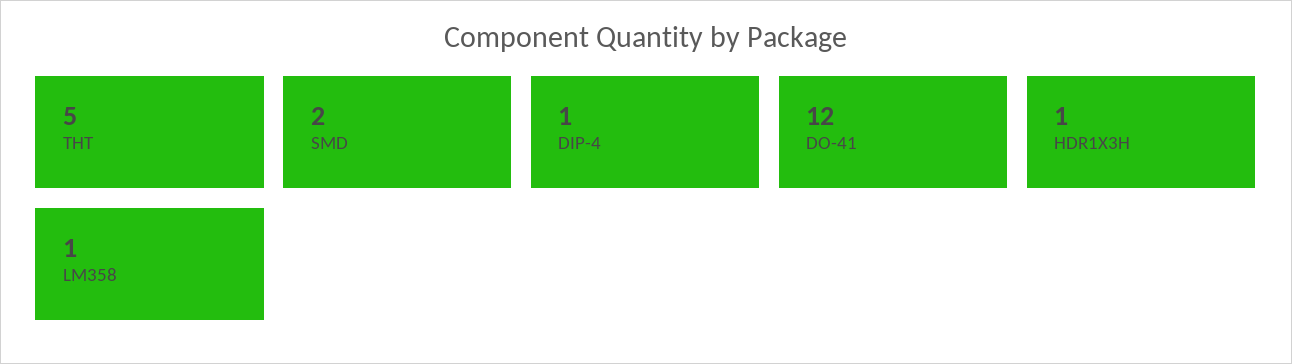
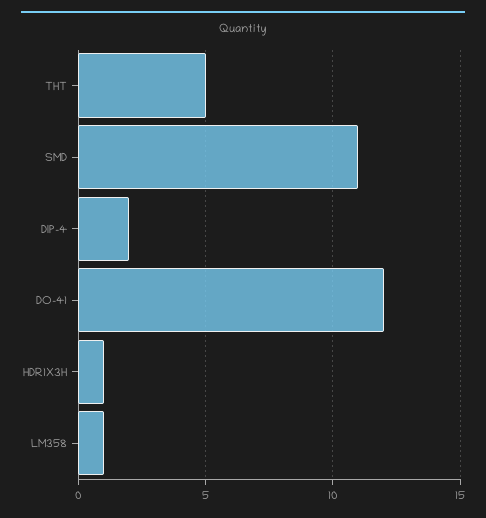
  {
    "THT": 5,
-   "SMD": 2,
+   "SMD": 11,
-   "DIP-4": 1,
+   "DIP-4": 2,
    "DO-41": 12,
    "HDR1X3H": 1,
    "LM358": 1
  }

